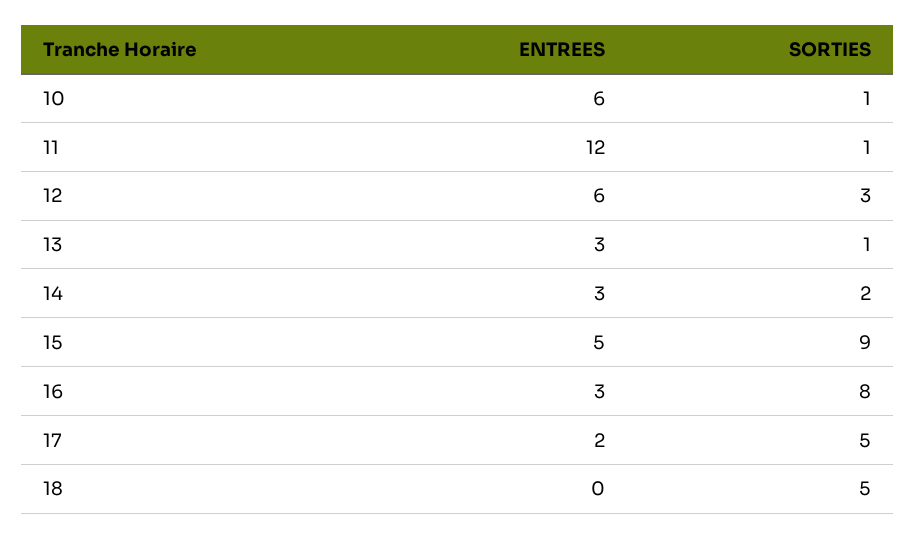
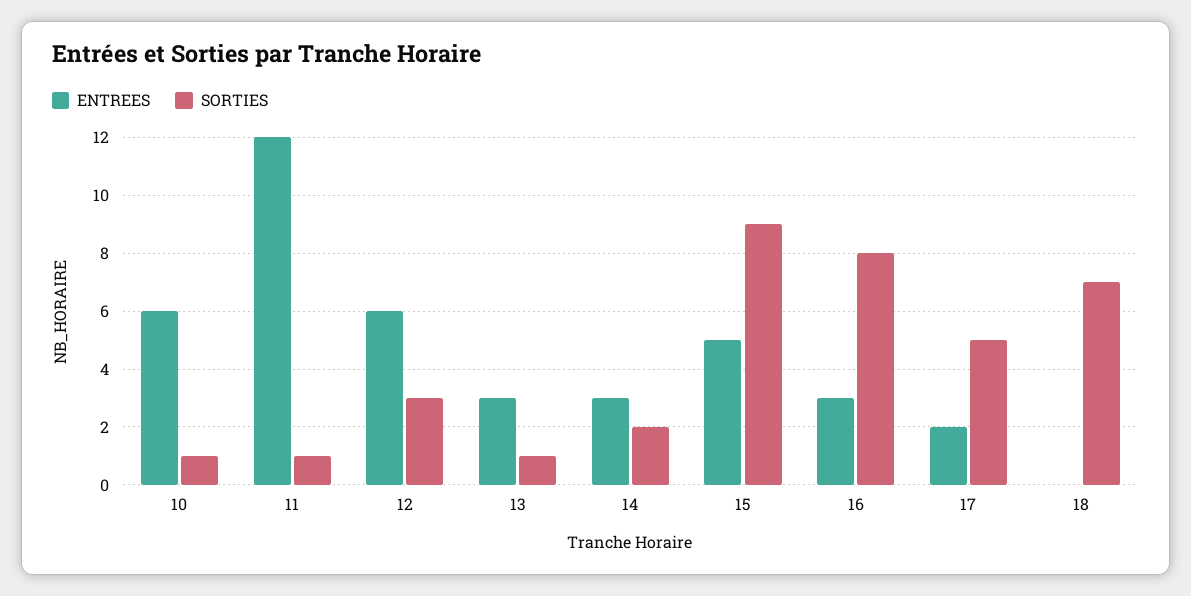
  {
    "ENTREES": {
      "10": 6,
      "11": 12,
      "12": 6,
      "13": 3,
      "14": 3,
      "15": 5,
      "16": 3,
      "17": 2,
      "18": 0
    },
    "SORTIES": {
      "10": 1,
      "11": 1,
      "12": 3,
      "13": 1,
      "14": 2,
      "15": 9,
      "16": 8,
      "17": 5,
-     "18": 5
+     "18": 7
    }
  }

